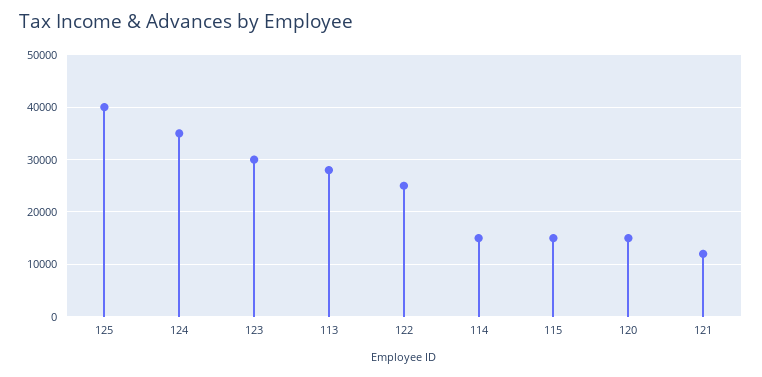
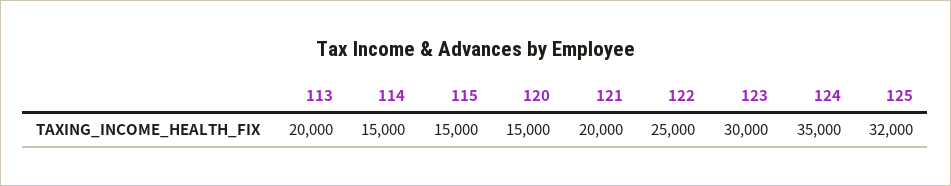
  {
-   "125": 40000,
+   "125": 32000,
    "124": 35000,
    "123": 30000,
-   "113": 28000,
+   "113": 20000,
    "122": 25000,
    "114": 15000,
    "115": 15000,
    "120": 15000,
-   "121": 12000
+   "121": 20000
  }

